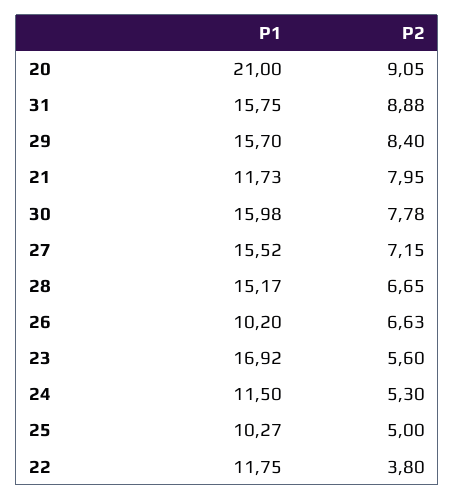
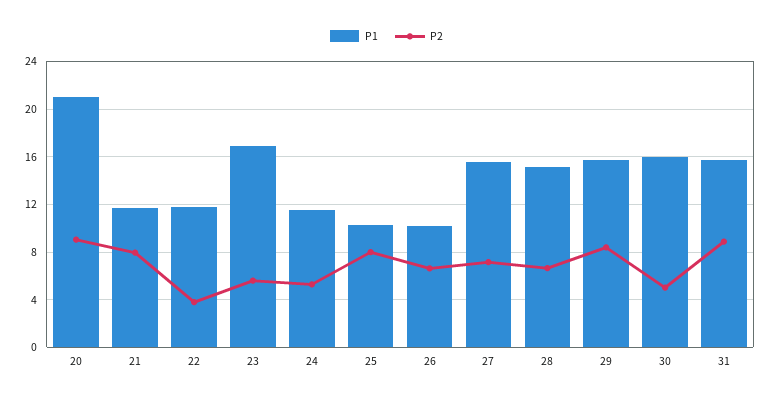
  {
    "P1": {
      "20": 21,
      "31": 15.75,
      "29": 15.7,
      "21": 11.73,
      "30": 15.98,
      "27": 15.52,
      "28": 15.17,
      "26": 10.2,
      "23": 16.92,
      "24": 11.5,
      "25": 10.27,
      "22": 11.75
    },
    "P2": {
      "20": 9.05,
      "31": 8.88,
      "29": 8.4,
      "21": 7.95,
-     "30": 7.78,
+     "30": 5,
      "27": 7.15,
      "28": 6.65,
      "26": 6.63,
      "23": 5.6,
      "24": 5.3,
-     "25": 5,
+     "25": 8,
      "22": 3.8
    }
  }

